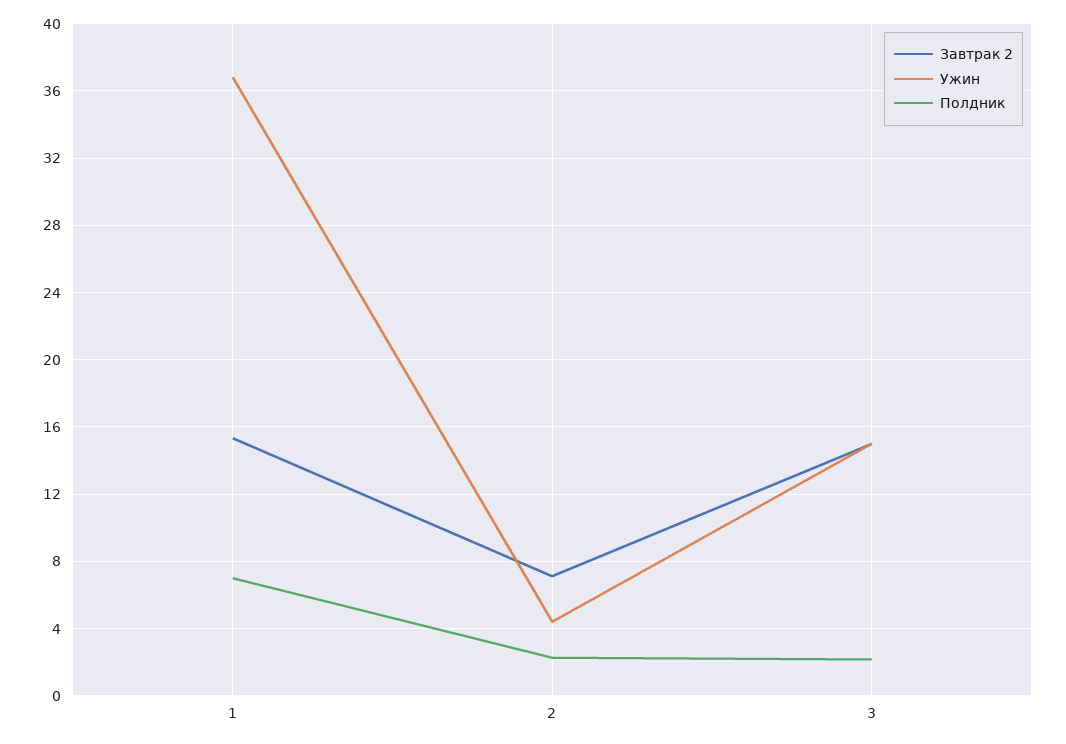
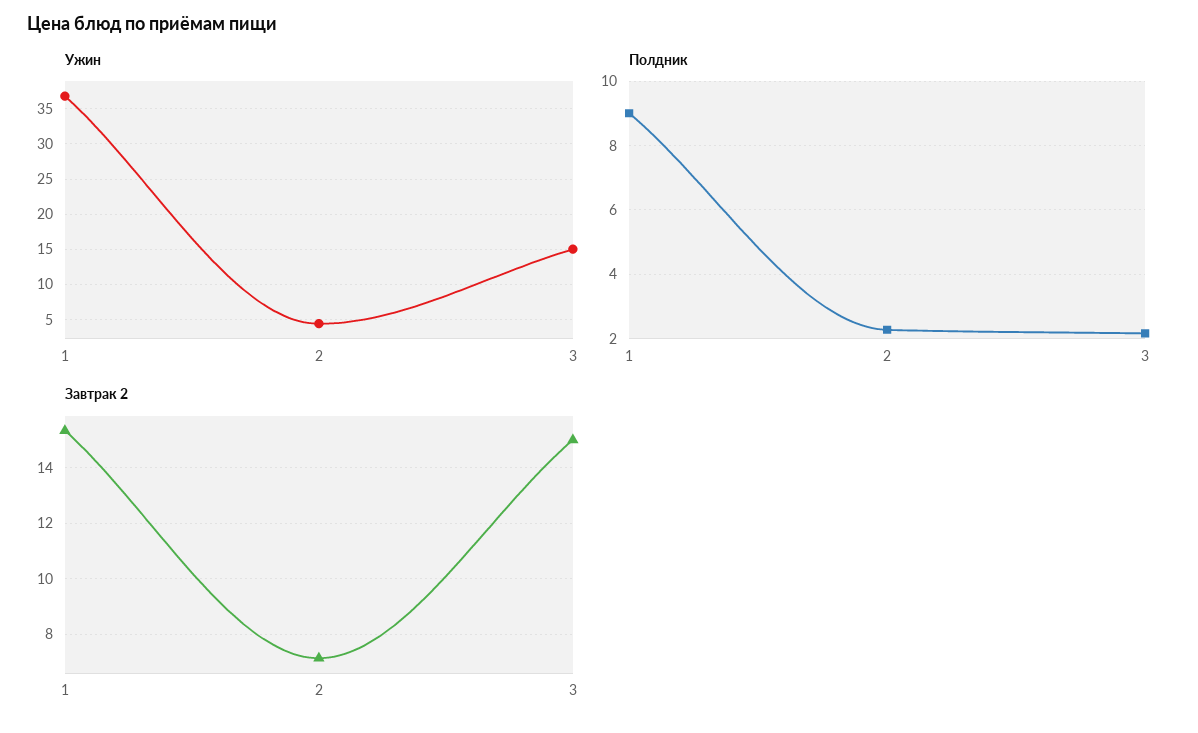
  {
    "Завтрак 2": {
      "1": 15.25,
      "2": 7.25,
      "3": 15
    },
    "Ужин": {
      "1": 37,
      "2": 4.5,
      "3": 15
    },
    "Полдник": {
-     "1": 7,
+     "1": 9,
      "2": 2.2,
      "3": 2.2
    }
  }

